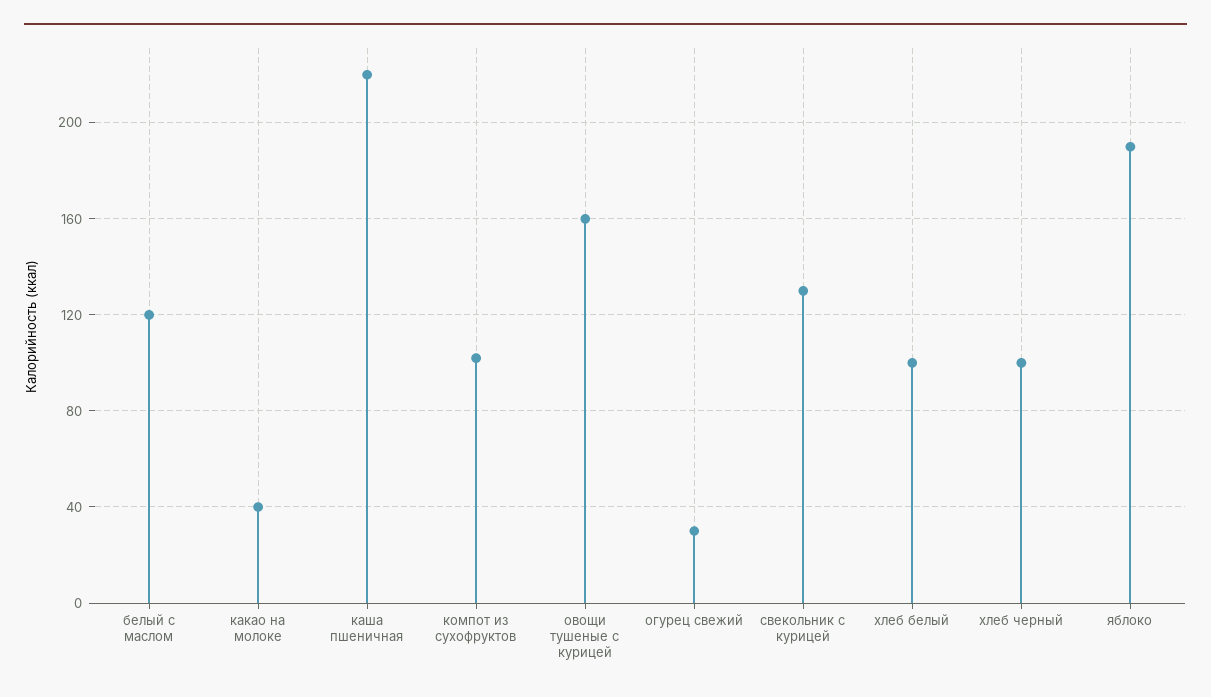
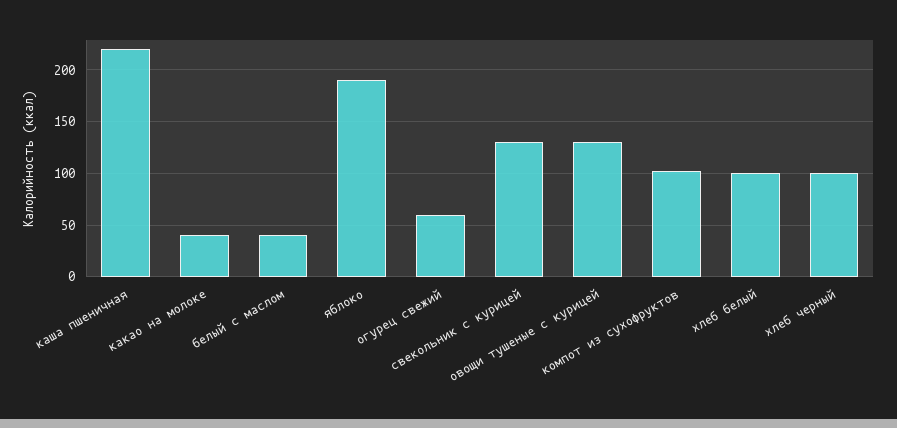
  {
-   "белый с маслом": 120,
+   "белый с маслом": 40,
    "какао на молоке": 40,
    "каша пшеничная": 220,
    "компот из сухофруктов": 100,
-   "овощи тушеные с курицей": 160,
+   "овощи тушеные с курицей": 130,
-   "огурец свежий": 30,
+   "огурец свежий": 60,
    "свекольник с курицей": 130,
    "хлеб белый": 100,
    "хлеб черный": 100,
    "яблоко": 190
  }

